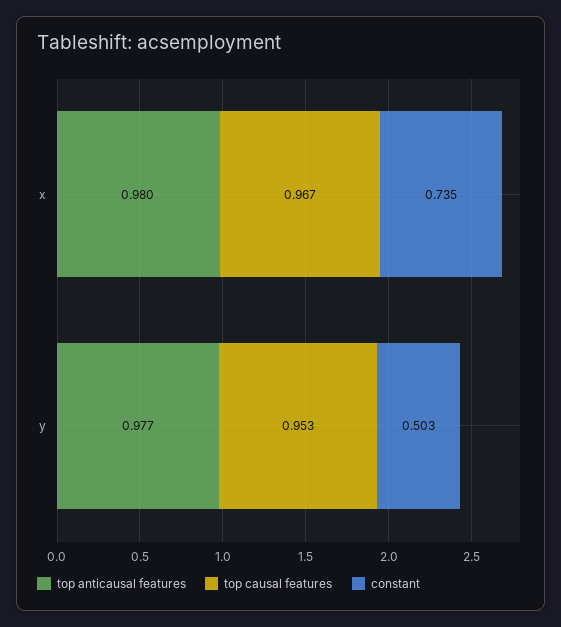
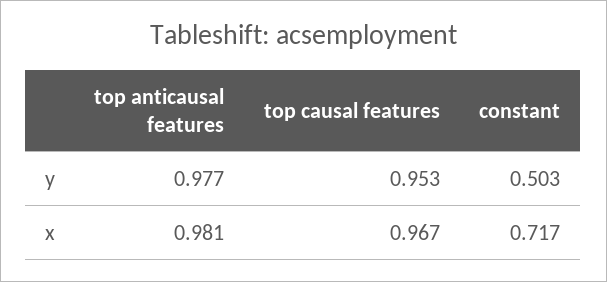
  {
    "top anticausal features": {
-     "x": 0.98,
+     "x": 0.981,
      "y": 0.977
    },
    "top causal features": {
      "x": 0.967,
      "y": 0.953
    },
    "constant": {
-     "x": 0.735,
+     "x": 0.717,
      "y": 0.503
    }
  }

